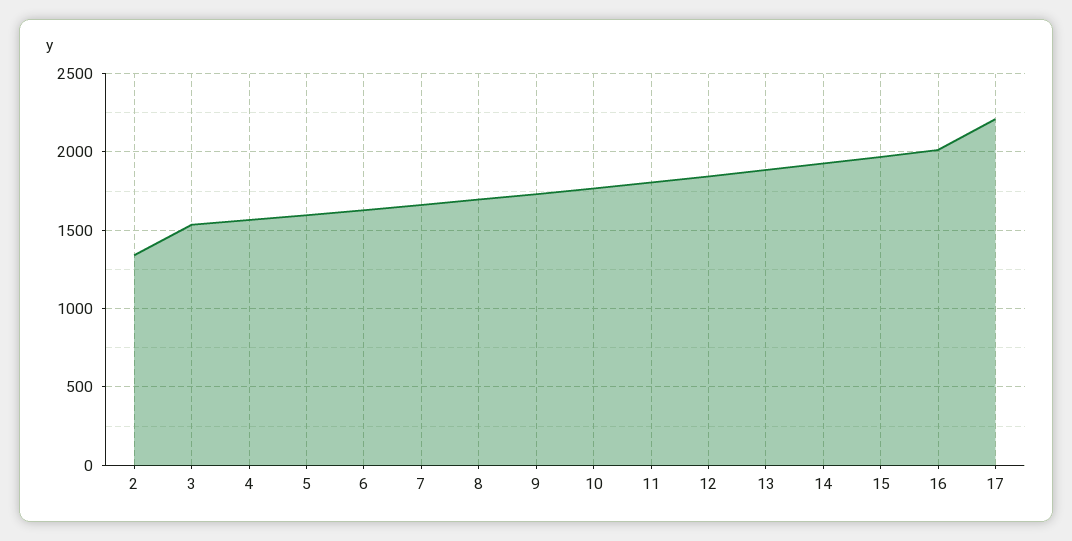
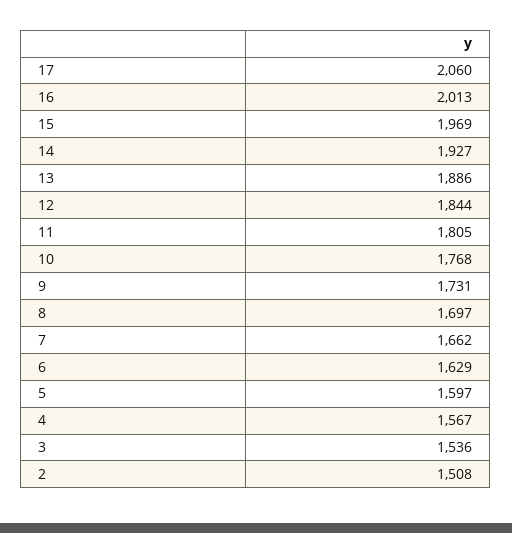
  {
-   "2": 1350,
+   "2": 1508,
    "3": 1536,
    "4": 1567,
    "5": 1597,
    "6": 1629,
    "7": 1662,
    "8": 1697,
    "9": 1731,
    "10": 1768,
    "11": 1805,
    "12": 1844,
    "13": 1886,
    "14": 1927,
    "15": 1969,
    "16": 2013,
-   "17": 2200
+   "17": 2060
  }

